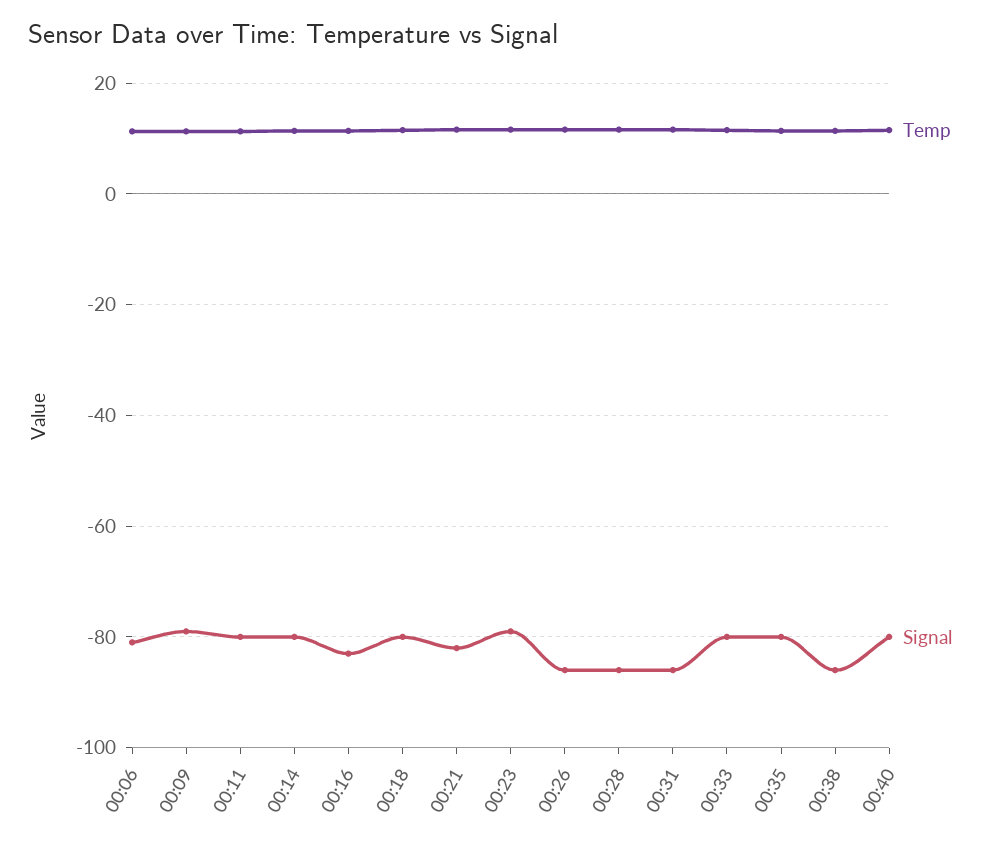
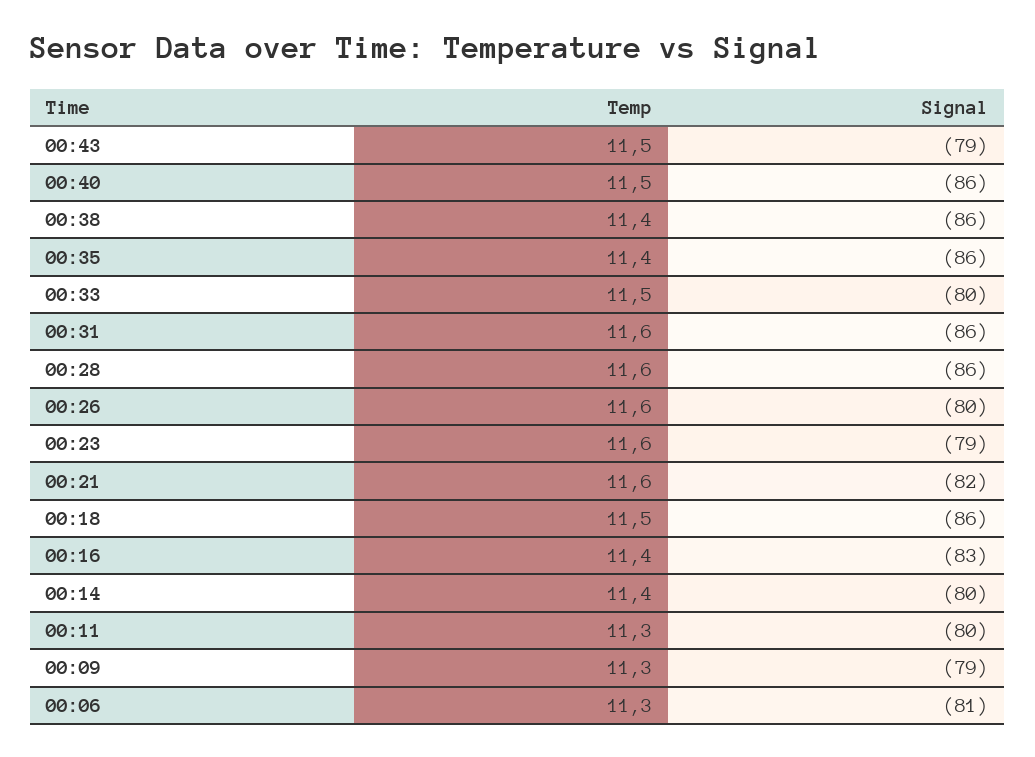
  {
    "Temp": {
      "00:06": 11.3,
      "00:09": 11.3,
      "00:11": 11.3,
      "00:14": 11.4,
      "00:16": 11.4,
      "00:18": 11.5,
      "00:21": 11.6,
      "00:23": 11.6,
      "00:26": 11.6,
      "00:28": 11.6,
      "00:31": 11.6,
      "00:33": 11.5,
      "00:35": 11.4,
      "00:38": 11.4,
-     "00:40": 11.5
+     "00:40": 11.5,
+     "00:43": 11.5
    },
    "Signal": {
      "00:06": -81,
      "00:09": -79,
      "00:11": -80,
      "00:14": -80,
      "00:16": -83,
-     "00:18": -80,
+     "00:18": -86,
      "00:21": -82,
      "00:23": -79,
-     "00:26": -86,
+     "00:26": -80,
      "00:28": -86,
      "00:31": -86,
      "00:33": -80,
-     "00:35": -80,
+     "00:35": -86,
      "00:38": -86,
-     "00:40": -80
+     "00:40": -86,
+     "00:43": -79
    }
  }

